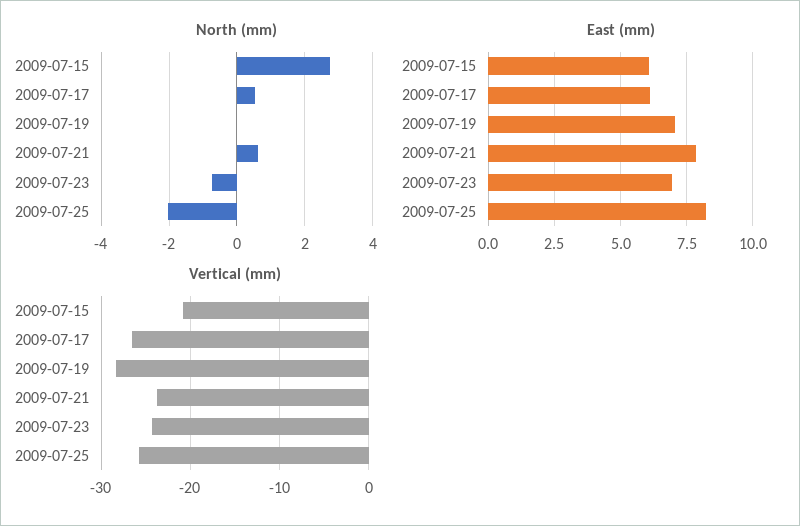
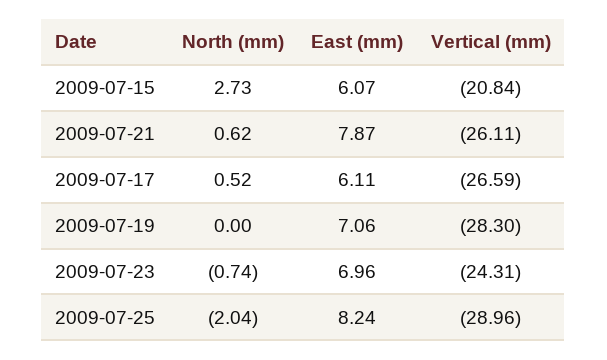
  {
    "North (mm)": {
      "2009-07-15": 2.73,
      "2009-07-17": 0.52,
      "2009-07-19": 0,
      "2009-07-21": 0.62,
      "2009-07-23": -0.74,
      "2009-07-25": -2.04
    },
    "East (mm)": {
      "2009-07-15": 6.07,
      "2009-07-17": 6.11,
      "2009-07-19": 7.06,
      "2009-07-21": 7.87,
      "2009-07-23": 6.96,
      "2009-07-25": 8.24
    },
    "Vertical (mm)": {
      "2009-07-15": -20.84,
      "2009-07-17": -26.59,
      "2009-07-19": -28.3,
-     "2009-07-21": -24,
+     "2009-07-21": -26.11,
      "2009-07-23": -24.31,
-     "2009-07-25": -26
+     "2009-07-25": -28.96
    }
  }

